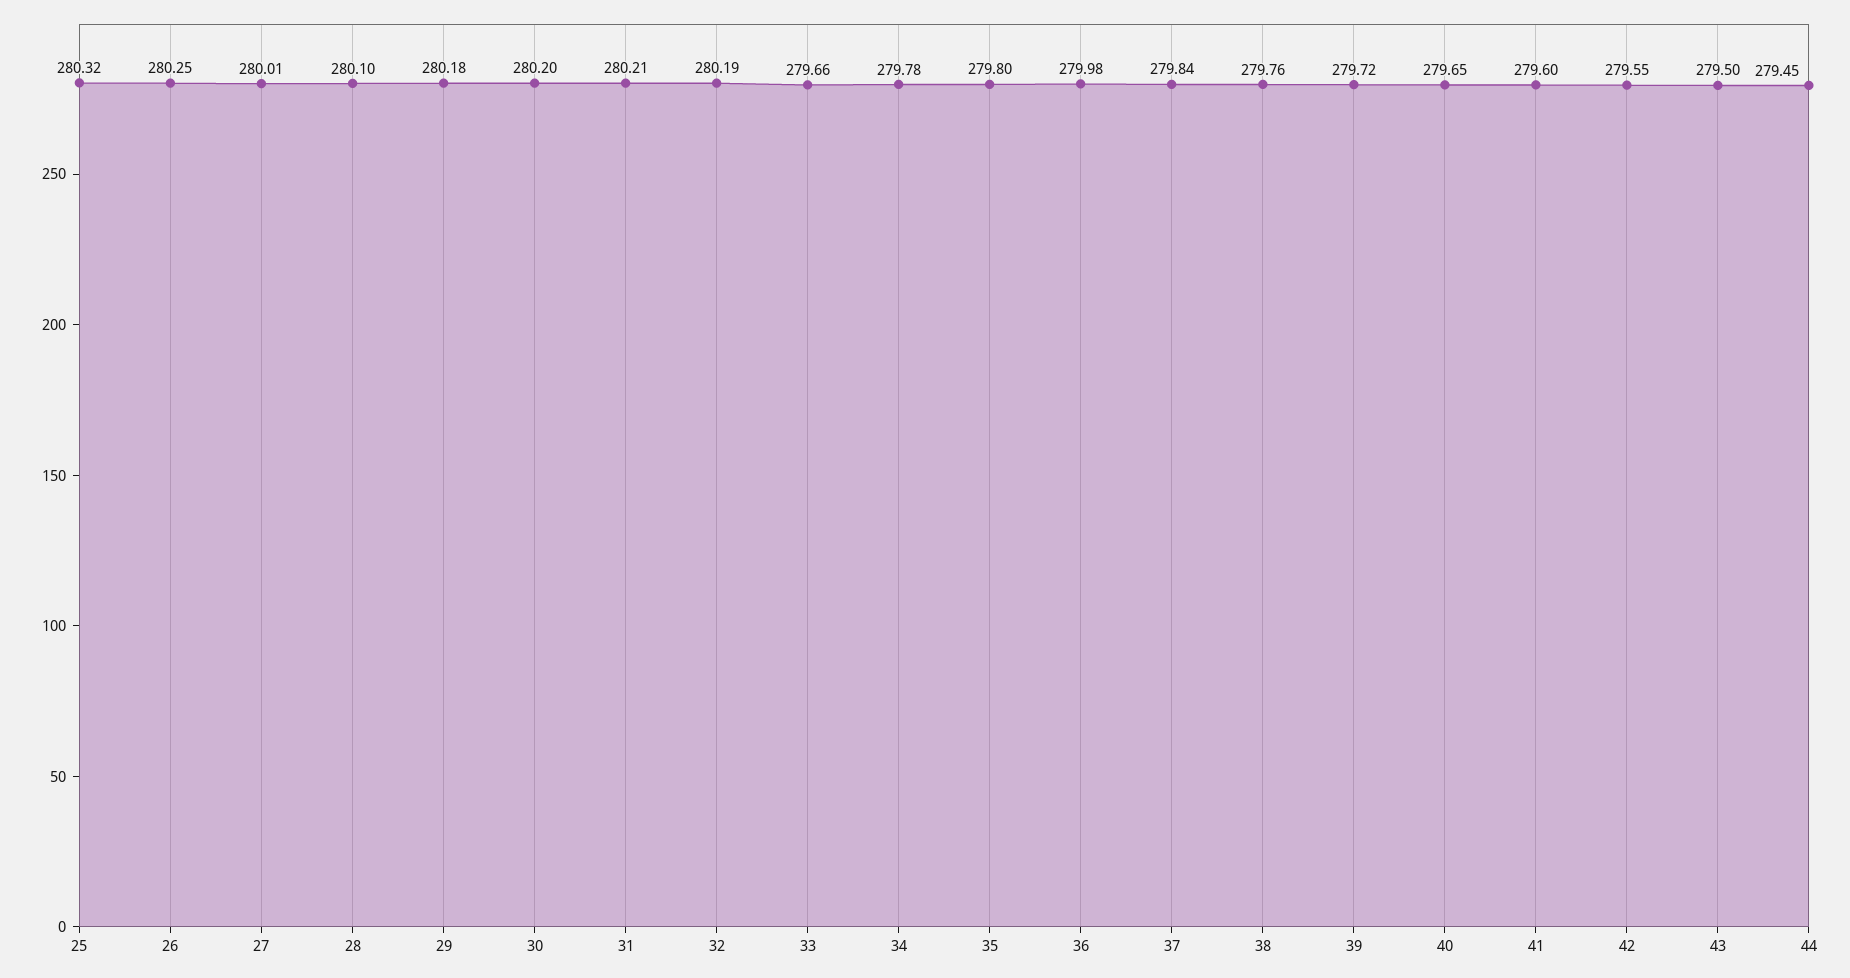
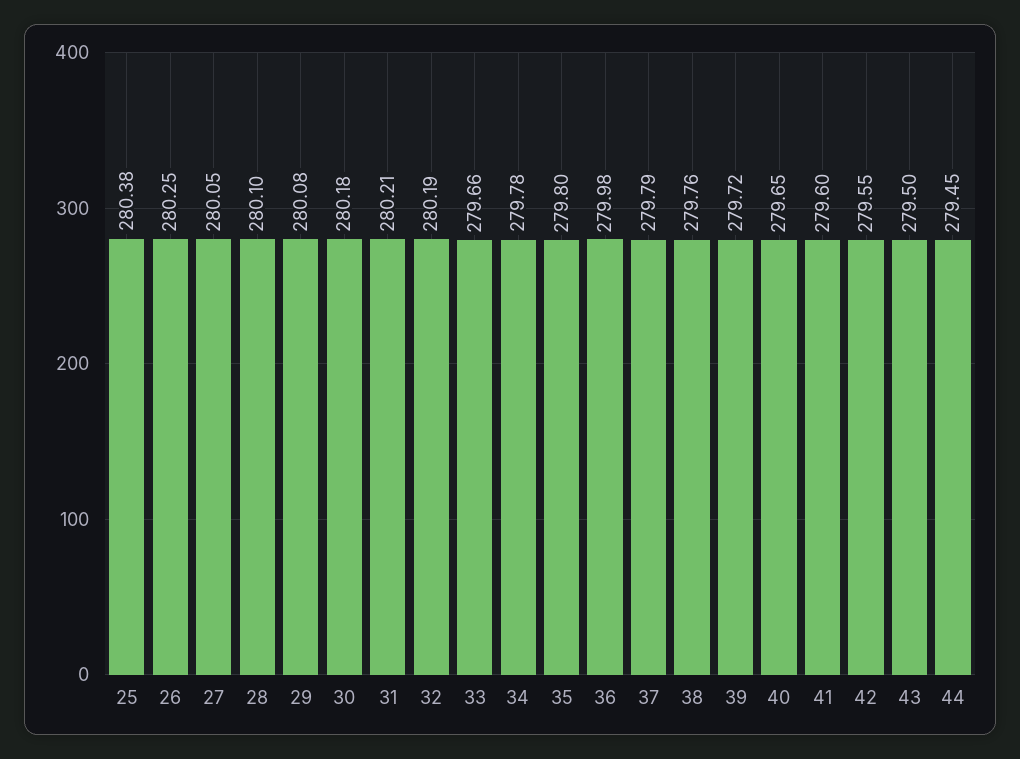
  {
-   "25": 280.32,
+   "25": 280.38,
    "26": 280.25,
-   "27": 280.01,
+   "27": 280.05,
    "28": 280.1,
-   "29": 280.18,
+   "29": 280.08,
-   "30": 280.2,
+   "30": 280.18,
    "31": 280.21,
    "32": 280.19,
    "33": 279.66,
    "34": 279.78,
    "35": 279.8,
    "36": 279.98,
-   "37": 279.84,
+   "37": 279.79,
    "38": 279.76,
    "39": 279.72,
    "40": 279.65,
    "41": 279.6,
    "42": 279.55,
    "43": 279.5,
    "44": 279.45
  }

